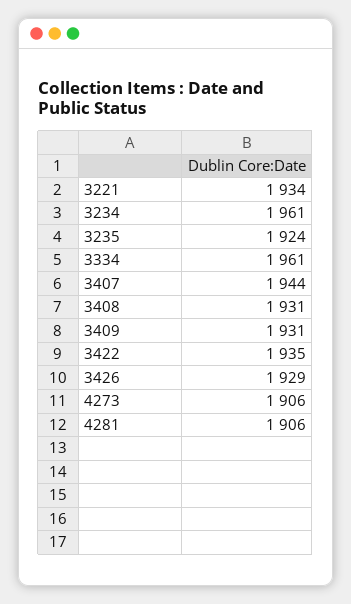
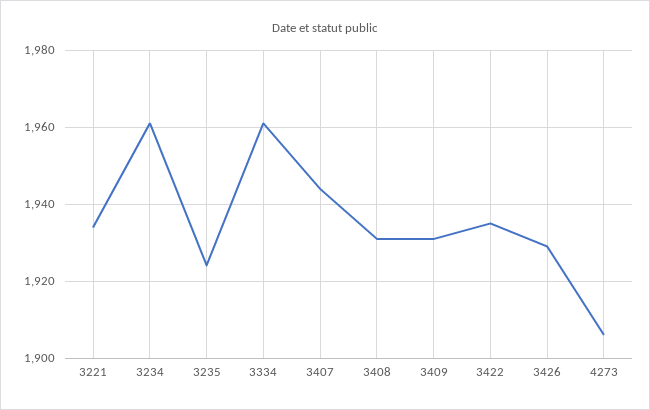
  {
    "3221": 1934,
    "3234": 1961,
    "3235": 1924,
    "3334": 1961,
    "3407": 1944,
    "3408": 1931,
    "3409": 1931,
    "3422": 1935,
    "3426": 1929,
-   "4273": 1906,
+   "4273": 1906
-   "4281": 1906
  }

